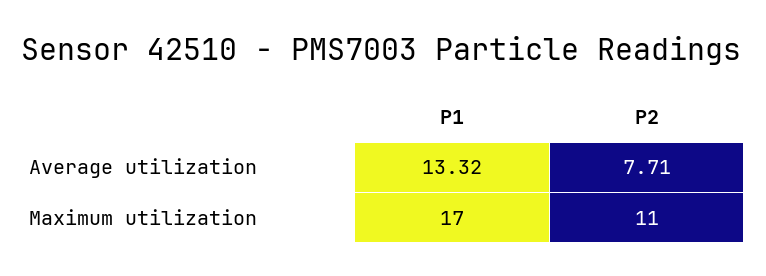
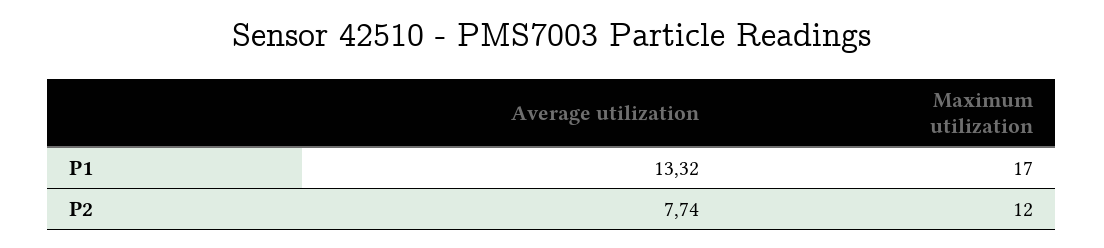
  {
    "P1": {
      "Average utilization": 13.32,
      "Maximum utilization": 17
    },
    "P2": {
-     "Average utilization": 7.71,
+     "Average utilization": 7.74,
-     "Maximum utilization": 11
+     "Maximum utilization": 12
    }
  }

